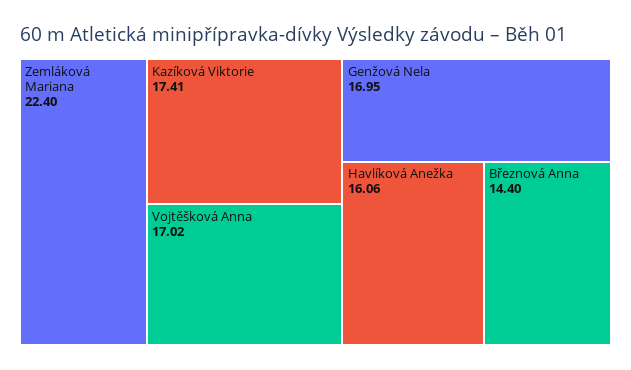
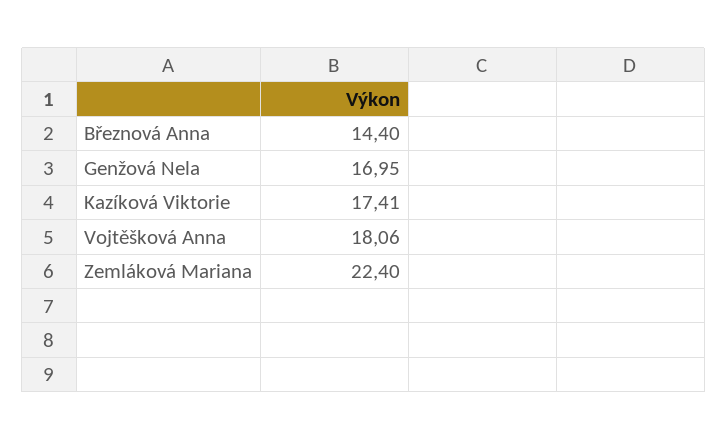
  {
    "Zemláková Mariana": 22.4,
    "Kazíková Viktorie": 17.41,
-   "Vojtěšková Anna": 17.02,
+   "Vojtěšková Anna": 18.06,
    "Genžová Nela": 16.95,
-   "Havlíková Anežka": 16.06,
    "Březnová Anna": 14.4
  }

